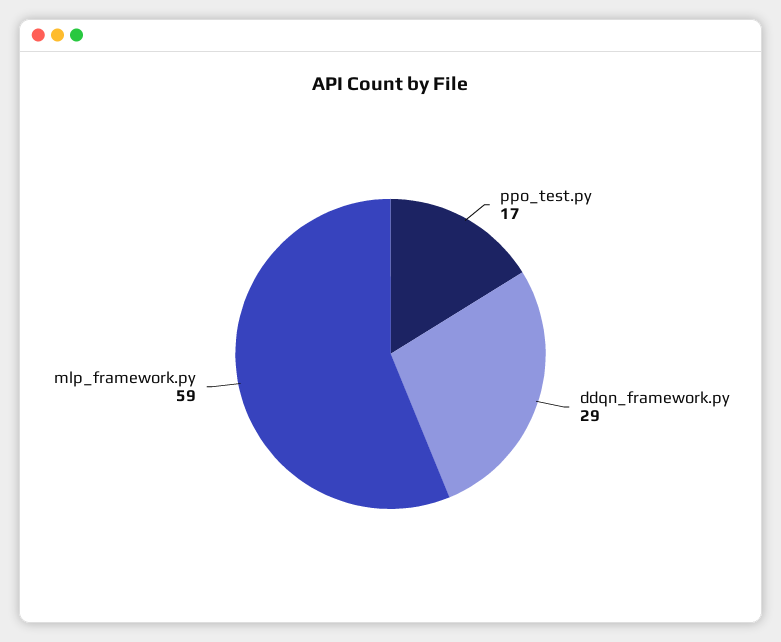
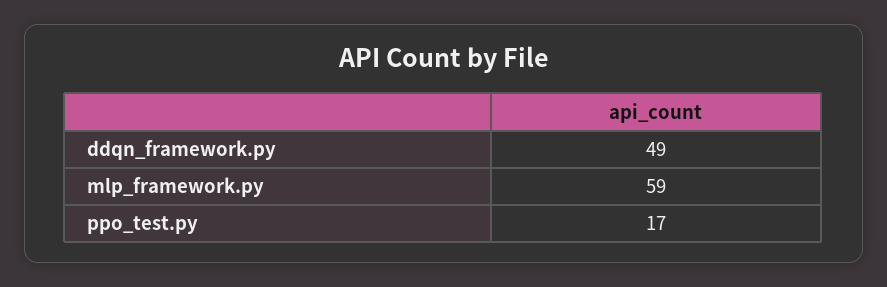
  {
    "ppo_test.py": 17,
-   "ddqn_framework.py": 29,
+   "ddqn_framework.py": 49,
    "mlp_framework.py": 59
  }

